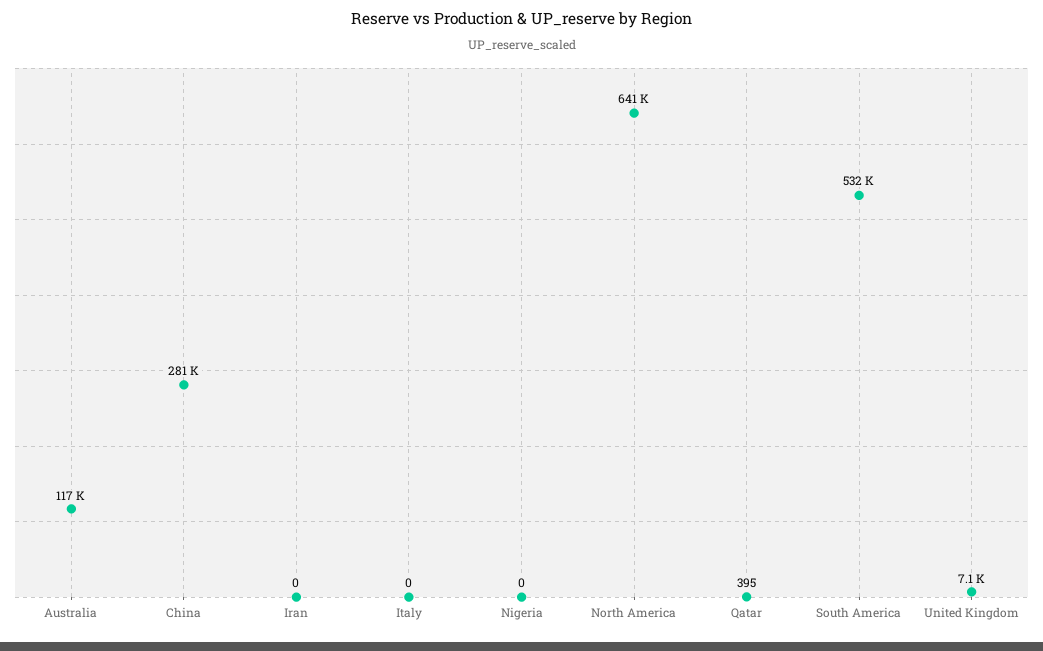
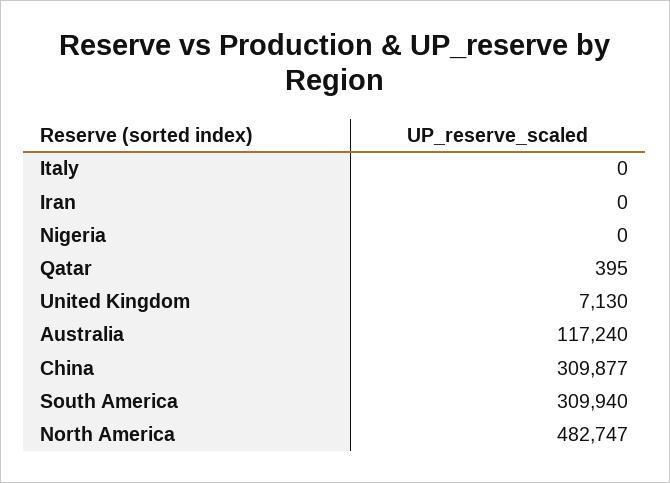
  {
    "Australia": 117240,
-   "China": 281000,
+   "China": 309877,
    "Iran": 0,
    "Italy": 0,
    "Nigeria": 0,
-   "North America": 641000,
+   "North America": 482747,
    "Qatar": 395,
-   "South America": 532000,
+   "South America": 309940,
    "United Kingdom": 7130
  }

